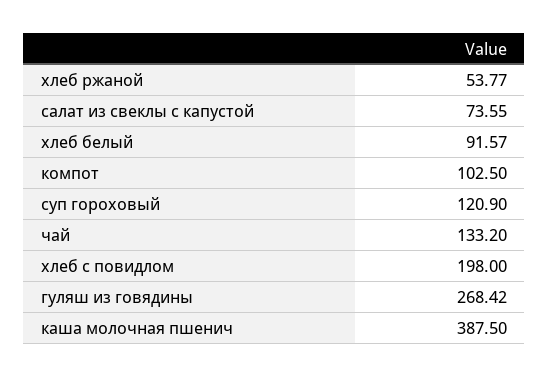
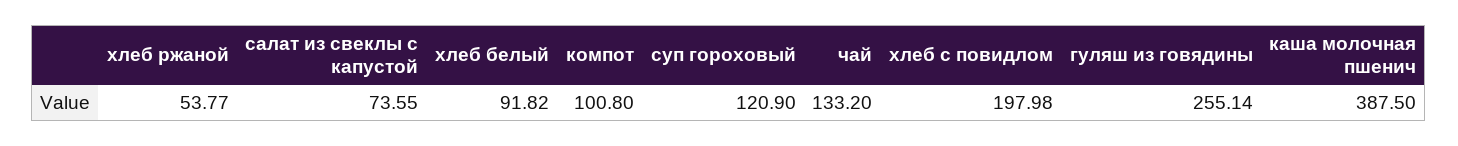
  {
    "хлеб ржаной": 53.77,
    "салат из свеклы с капустой": 73.55,
-   "хлеб белый": 91.57,
+   "хлеб белый": 91.82,
-   "компот": 102.5,
+   "компот": 100.8,
    "суп гороховый": 120.9,
    "чай": 133.2,
-   "хлеб с повидлом": 198,
+   "хлеб с повидлом": 197.98,
-   "гуляш из говядины": 268.42,
+   "гуляш из говядины": 255.14,
    "каша молочная пшенич": 387.5
  }

